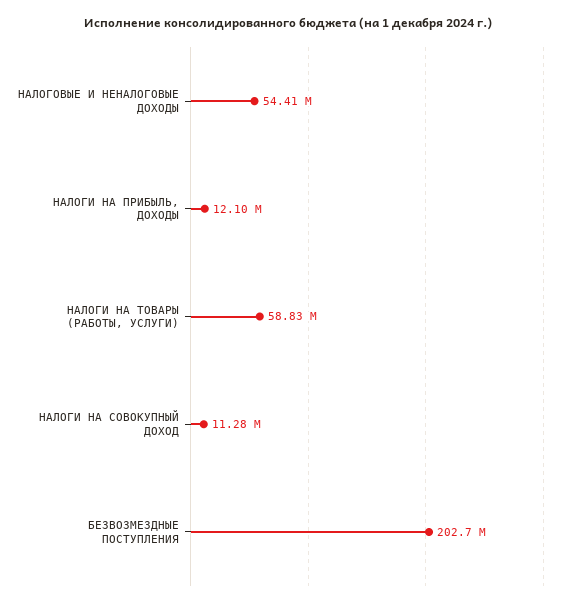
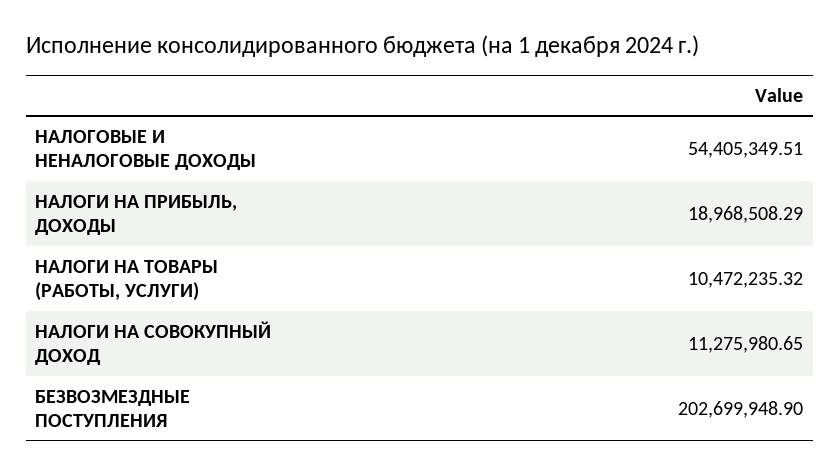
  {
    "НАЛОГОВЫЕ И НЕНАЛОГОВЫЕ ДОХОДЫ": 54405349.51,
-   "НАЛОГИ НА ПРИБЫЛЬ, ДОХОДЫ": 12100000,
+   "НАЛОГИ НА ПРИБЫЛЬ, ДОХОДЫ": 18968508.29,
-   "НАЛОГИ НА ТОВАРЫ (РАБОТЫ, УСЛУГИ)": 58830000,
+   "НАЛОГИ НА ТОВАРЫ (РАБОТЫ, УСЛУГИ)": 10472235.32,
    "НАЛОГИ НА СОВОКУПНЫЙ ДОХОД": 11275980.65,
    "БЕЗВОЗМЕЗДНЫЕ ПОСТУПЛЕНИЯ": 202699948.9
  }

